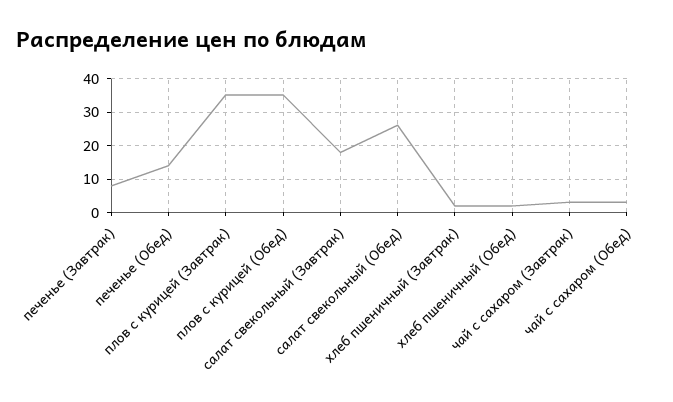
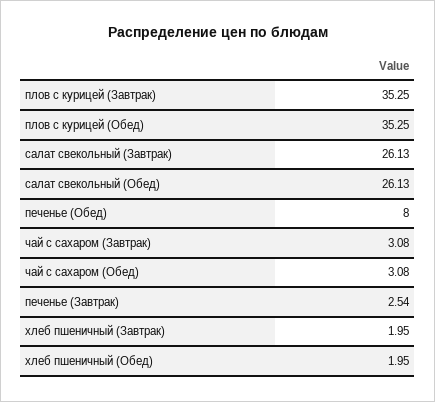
  {
-   "печенье (Завтрак)": 8,
+   "печенье (Завтрак)": 2.54,
-   "печенье (Обед)": 14,
+   "печенье (Обед)": 8,
    "плов с курицей (Завтрак)": 35.25,
    "плов с курицей (Обед)": 35.25,
-   "салат свекольный (Завтрак)": 18,
+   "салат свекольный (Завтрак)": 26.13,
    "салат свекольный (Обед)": 26.13,
    "хлеб пшеничный (Завтрак)": 1.95,
    "хлеб пшеничный (Обед)": 1.95,
    "чай с сахаром (Завтрак)": 3.08,
    "чай с сахаром (Обед)": 3.08
  }

